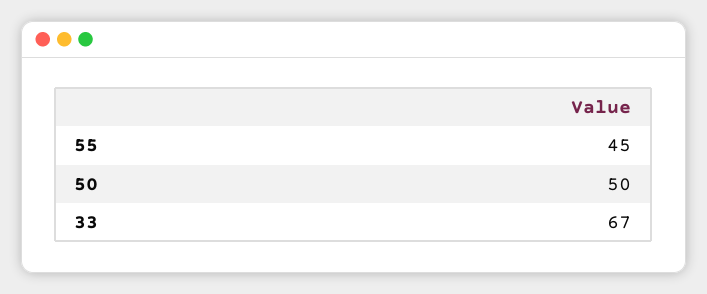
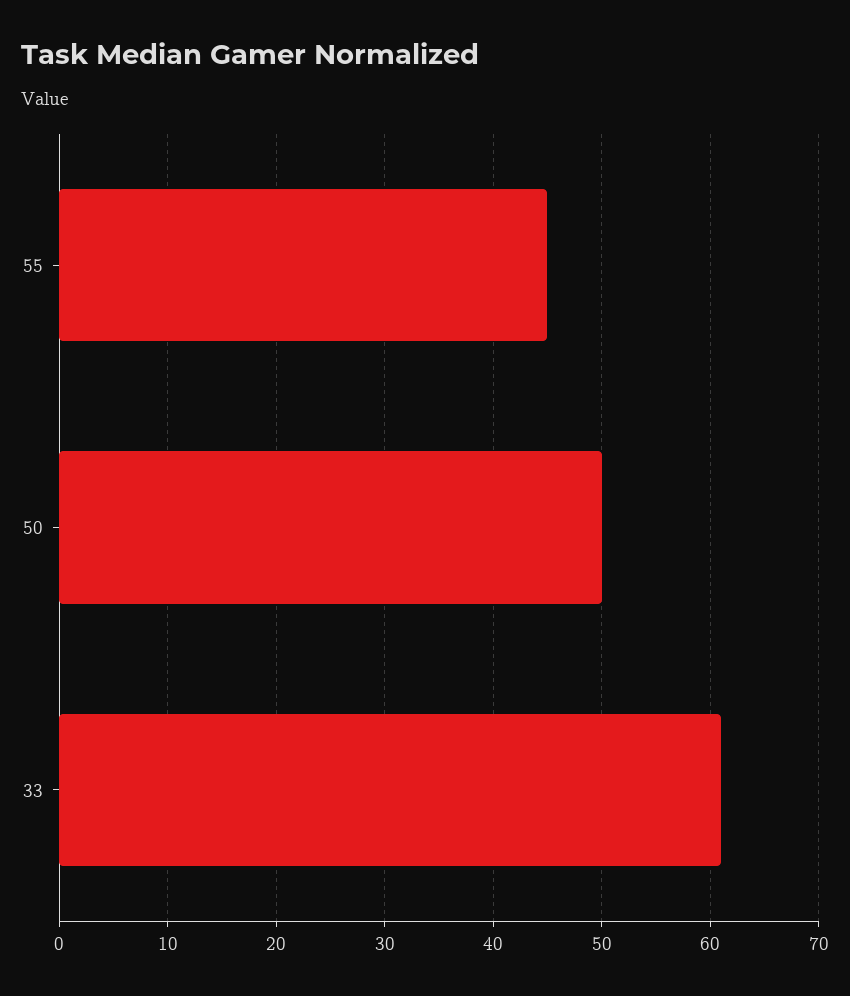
  {
    "55": 45,
    "50": 50,
-   "33": 67
+   "33": 61
  }

